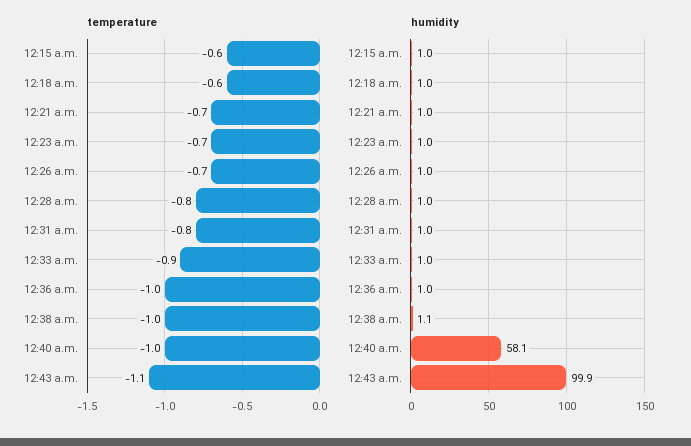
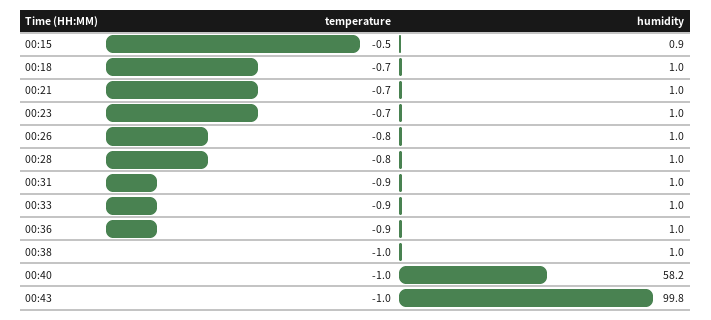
  {
    "temperature": {
-     "12:15 a.m.": -0.6,
+     "12:15 a.m.": -0.5,
-     "12:18 a.m.": -0.6,
+     "12:18 a.m.": -0.7,
      "12:21 a.m.": -0.7,
      "12:23 a.m.": -0.7,
-     "12:26 a.m.": -0.7,
+     "12:26 a.m.": -0.8,
      "12:28 a.m.": -0.8,
-     "12:31 a.m.": -0.8,
+     "12:31 a.m.": -0.9,
      "12:33 a.m.": -0.9,
-     "12:36 a.m.": -1,
+     "12:36 a.m.": -0.9,
      "12:38 a.m.": -1,
      "12:40 a.m.": -1,
-     "12:43 a.m.": -1.1
+     "12:43 a.m.": -1
    },
    "humidity": {
-     "12:15 a.m.": 1,
+     "12:15 a.m.": 0.9,
      "12:18 a.m.": 1,
      "12:21 a.m.": 1,
      "12:23 a.m.": 1,
      "12:26 a.m.": 1,
      "12:28 a.m.": 1,
      "12:31 a.m.": 1,
      "12:33 a.m.": 1,
      "12:36 a.m.": 1,
-     "12:38 a.m.": 1.1,
+     "12:38 a.m.": 1,
-     "12:40 a.m.": 58.1,
+     "12:40 a.m.": 58.2,
-     "12:43 a.m.": 99.9
+     "12:43 a.m.": 99.8
    }
  }

